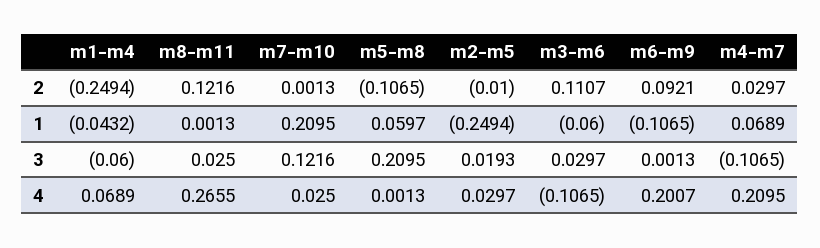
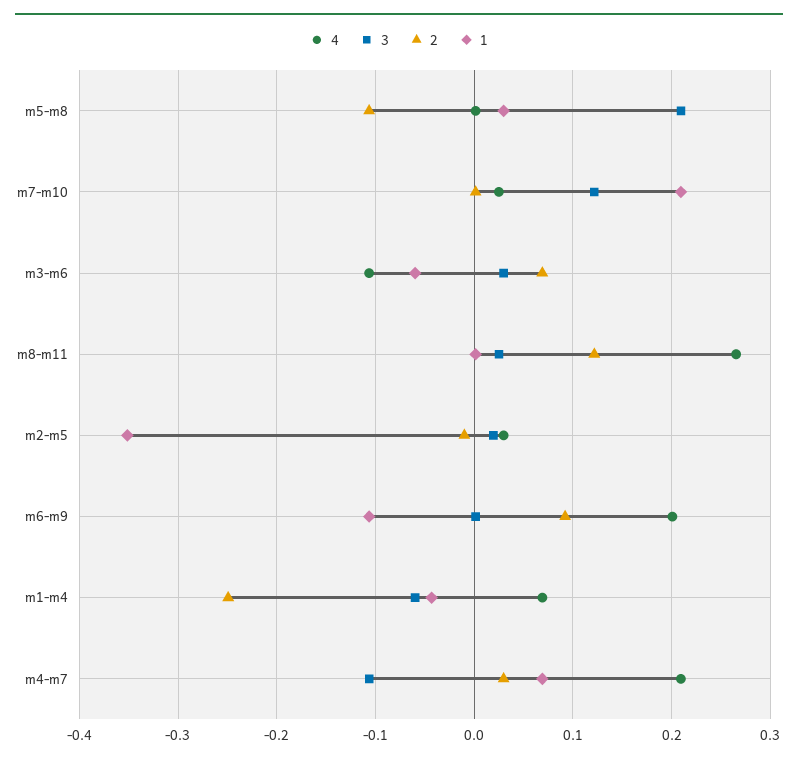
  {
    "2": {
      "m1-m4": -0.2494,
      "m8-m11": 0.1216,
      "m7-m10": 0.0013,
      "m5-m8": -0.1065,
      "m2-m5": -0.01,
-     "m3-m6": 0.1107,
+     "m3-m6": 0.07,
      "m6-m9": 0.0921,
      "m4-m7": 0.0297
    },
    "1": {
      "m1-m4": -0.0432,
      "m8-m11": 0.0013,
      "m7-m10": 0.2095,
-     "m5-m8": 0.0597,
+     "m5-m8": 0.03,
-     "m2-m5": -0.2494,
+     "m2-m5": -0.35,
      "m3-m6": -0.06,
      "m6-m9": -0.1065,
      "m4-m7": 0.0689
    },
    "3": {
      "m1-m4": -0.06,
      "m8-m11": 0.025,
      "m7-m10": 0.1216,
      "m5-m8": 0.2095,
      "m2-m5": 0.0193,
      "m3-m6": 0.0297,
      "m6-m9": 0.0013,
      "m4-m7": -0.1065
    },
    "4": {
      "m1-m4": 0.0689,
      "m8-m11": 0.2655,
      "m7-m10": 0.025,
      "m5-m8": 0.0013,
      "m2-m5": 0.0297,
      "m3-m6": -0.1065,
      "m6-m9": 0.2007,
      "m4-m7": 0.2095
    }
  }

